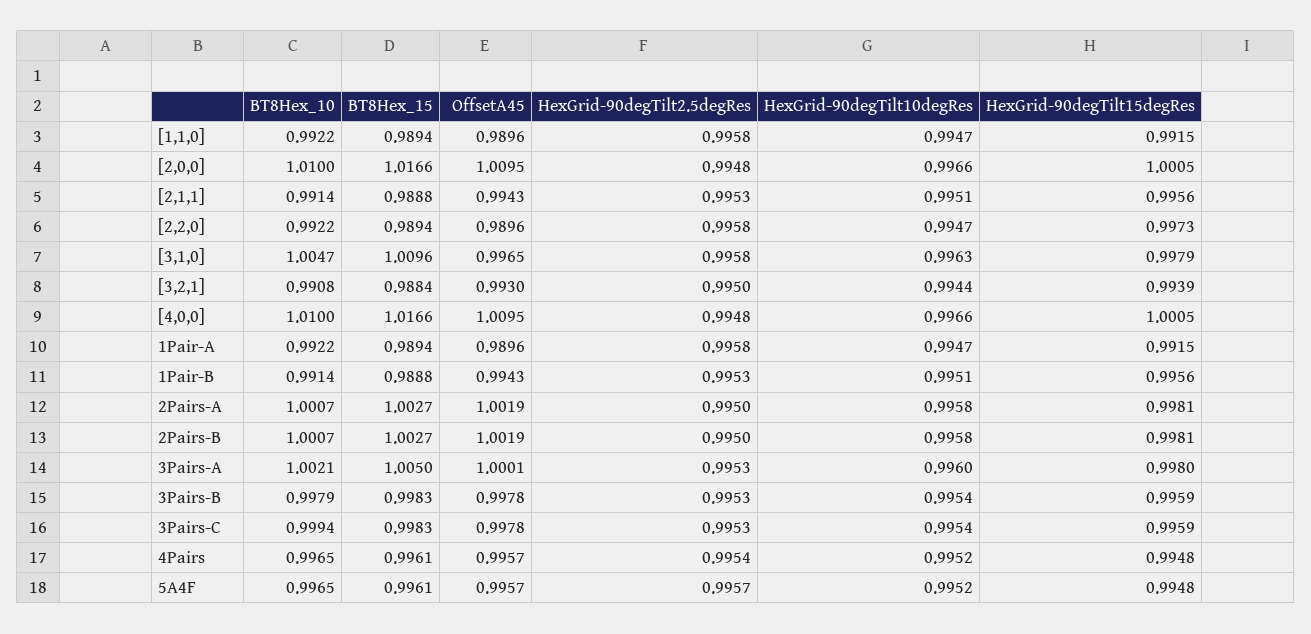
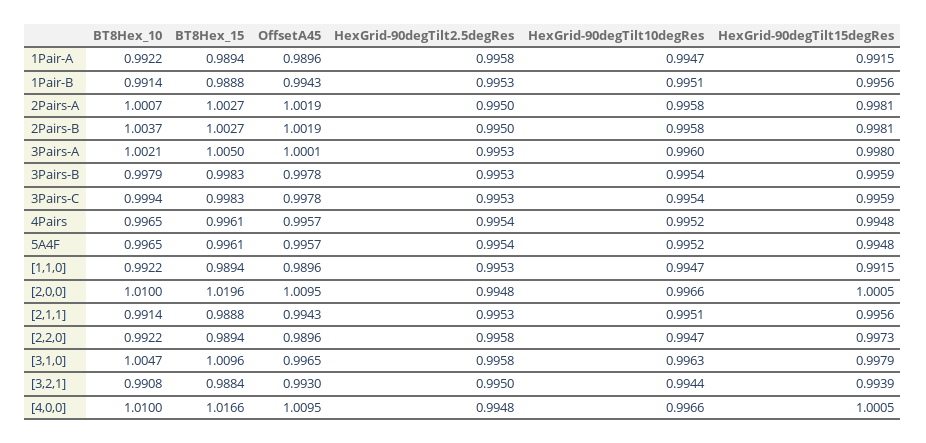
  {
    "BT8Hex_10": {
      "[1,1,0]": 0.9922,
      "[2,0,0]": 1.01,
      "[2,1,1]": 0.9914,
      "[2,2,0]": 0.9922,
      "[3,1,0]": 1.0047,
      "[3,2,1]": 0.9908,
      "[4,0,0]": 1.01,
      "1Pair-A": 0.9922,
      "1Pair-B": 0.9914,
      "2Pairs-A": 1.0007,
-     "2Pairs-B": 1.0007,
+     "2Pairs-B": 1.0037,
      "3Pairs-A": 1.0021,
      "3Pairs-B": 0.9979,
      "3Pairs-C": 0.9994,
      "4Pairs": 0.9965,
      "5A4F": 0.9965
    },
    "BT8Hex_15": {
      "[1,1,0]": 0.9894,
-     "[2,0,0]": 1.0166,
+     "[2,0,0]": 1.0196,
      "[2,1,1]": 0.9888,
      "[2,2,0]": 0.9894,
      "[3,1,0]": 1.0096,
      "[3,2,1]": 0.9884,
      "[4,0,0]": 1.0166,
      "1Pair-A": 0.9894,
      "1Pair-B": 0.9888,
      "2Pairs-A": 1.0027,
      "2Pairs-B": 1.0027,
      "3Pairs-A": 1.005,
      "3Pairs-B": 0.9983,
      "3Pairs-C": 0.9983,
      "4Pairs": 0.9961,
      "5A4F": 0.9961
    },
    "OffsetA45": {
      "[1,1,0]": 0.9896,
      "[2,0,0]": 1.0095,
      "[2,1,1]": 0.9943,
      "[2,2,0]": 0.9896,
      "[3,1,0]": 0.9965,
      "[3,2,1]": 0.993,
      "[4,0,0]": 1.0095,
      "1Pair-A": 0.9896,
      "1Pair-B": 0.9943,
      "2Pairs-A": 1.0019,
      "2Pairs-B": 1.0019,
      "3Pairs-A": 1.0001,
      "3Pairs-B": 0.9978,
      "3Pairs-C": 0.9978,
      "4Pairs": 0.9957,
      "5A4F": 0.9957
    },
    "HexGrid-90degTilt2.5degRes": {
-     "[1,1,0]": 0.9958,
+     "[1,1,0]": 0.9953,
      "[2,0,0]": 0.9948,
      "[2,1,1]": 0.9953,
      "[2,2,0]": 0.9958,
      "[3,1,0]": 0.9958,
      "[3,2,1]": 0.995,
      "[4,0,0]": 0.9948,
      "1Pair-A": 0.9958,
      "1Pair-B": 0.9953,
      "2Pairs-A": 0.995,
      "2Pairs-B": 0.995,
      "3Pairs-A": 0.9953,
      "3Pairs-B": 0.9953,
      "3Pairs-C": 0.9953,
      "4Pairs": 0.9954,
-     "5A4F": 0.9957
+     "5A4F": 0.9954
    },
    "HexGrid-90degTilt10degRes": {
      "[1,1,0]": 0.9947,
      "[2,0,0]": 0.9966,
      "[2,1,1]": 0.9951,
      "[2,2,0]": 0.9947,
      "[3,1,0]": 0.9963,
      "[3,2,1]": 0.9944,
      "[4,0,0]": 0.9966,
      "1Pair-A": 0.9947,
      "1Pair-B": 0.9951,
      "2Pairs-A": 0.9958,
      "2Pairs-B": 0.9958,
      "3Pairs-A": 0.996,
      "3Pairs-B": 0.9954,
      "3Pairs-C": 0.9954,
      "4Pairs": 0.9952,
      "5A4F": 0.9952
    },
    "HexGrid-90degTilt15degRes": {
      "[1,1,0]": 0.9915,
      "[2,0,0]": 1.0005,
      "[2,1,1]": 0.9956,
      "[2,2,0]": 0.9973,
      "[3,1,0]": 0.9979,
      "[3,2,1]": 0.9939,
      "[4,0,0]": 1.0005,
      "1Pair-A": 0.9915,
      "1Pair-B": 0.9956,
      "2Pairs-A": 0.9981,
      "2Pairs-B": 0.9981,
      "3Pairs-A": 0.998,
      "3Pairs-B": 0.9959,
      "3Pairs-C": 0.9959,
      "4Pairs": 0.9948,
      "5A4F": 0.9948
    }
  }

